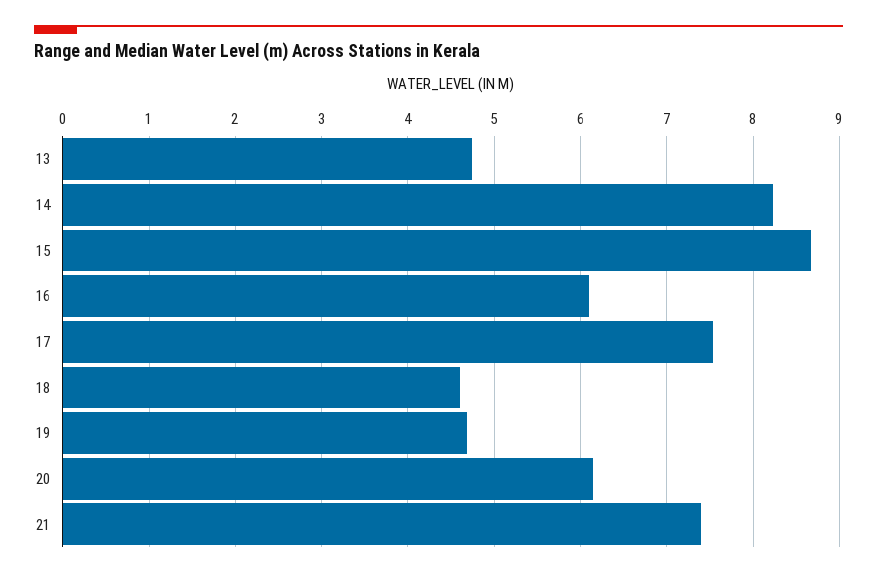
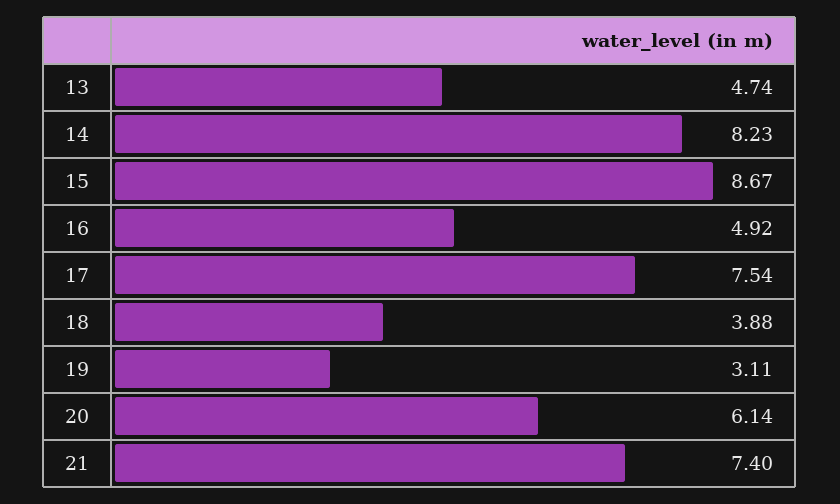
  {
    "13": 4.74,
    "14": 8.23,
    "15": 8.67,
-   "16": 6.1,
+   "16": 4.92,
    "17": 7.54,
-   "18": 4.6,
+   "18": 3.88,
-   "19": 4.7,
+   "19": 3.11,
    "20": 6.14,
    "21": 7.4
  }

